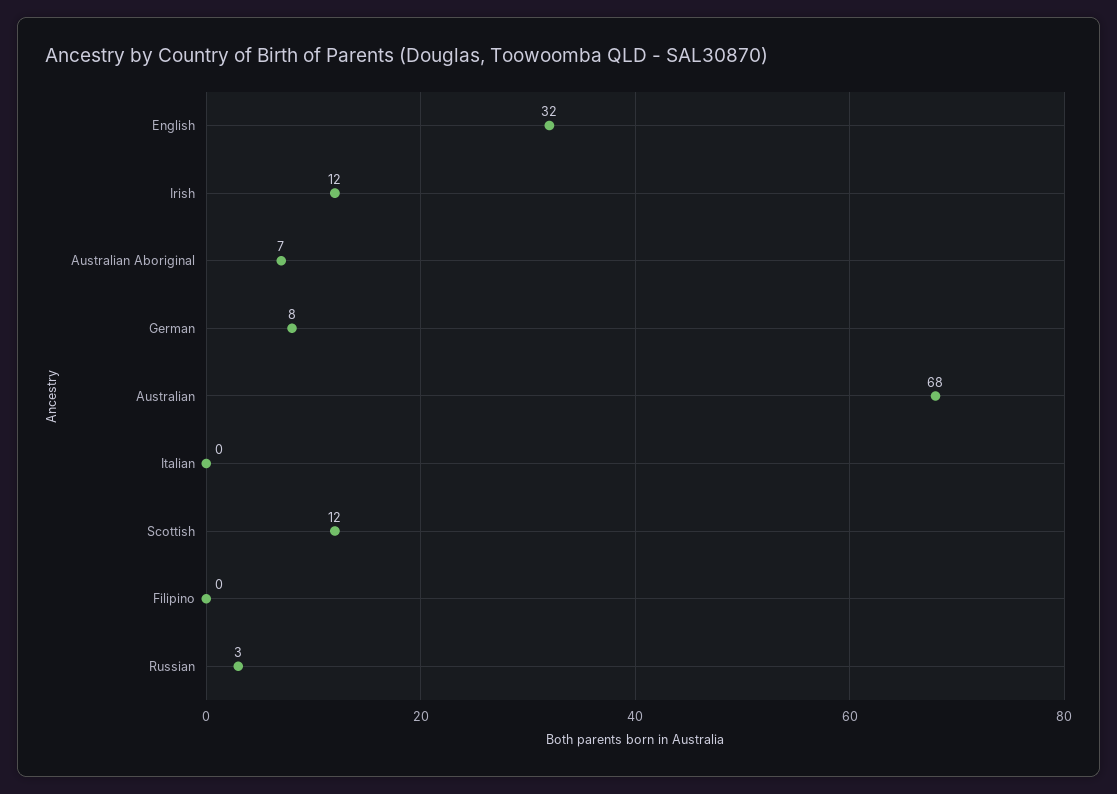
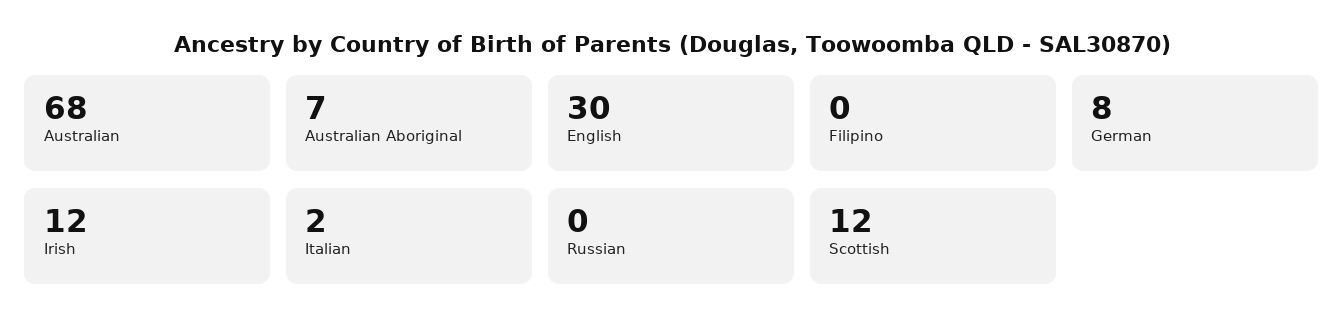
  {
-   "English": 32,
+   "English": 30,
    "Irish": 12,
    "Australian Aboriginal": 7,
    "German": 8,
    "Australian": 68,
-   "Italian": 0,
+   "Italian": 2,
    "Scottish": 12,
    "Filipino": 0,
-   "Russian": 3
+   "Russian": 0
  }

